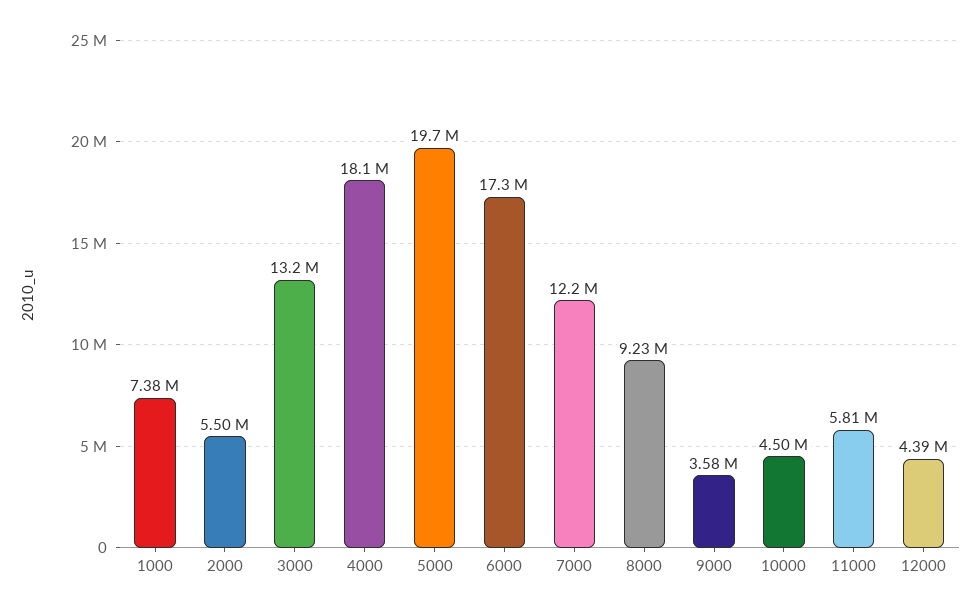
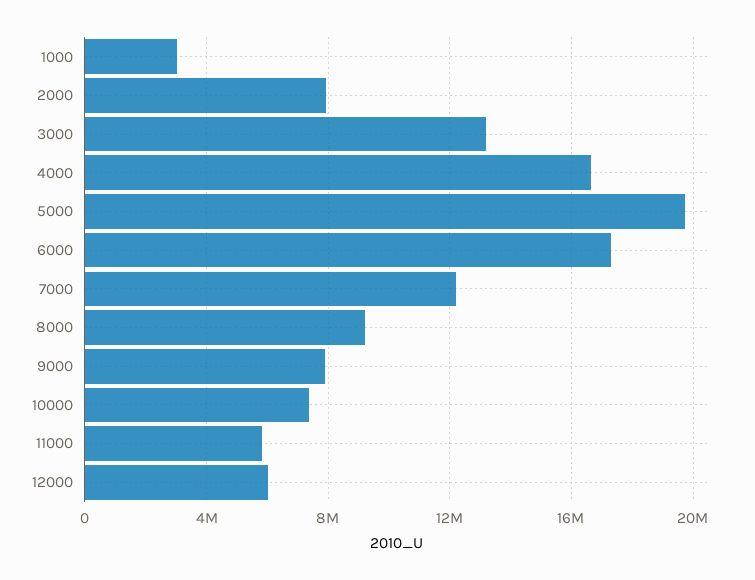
  {
-   "1000": 7380000,
+   "1000": 3000000,
-   "2000": 5500000,
+   "2000": 8000000,
    "3000": 13200000,
-   "4000": 18100000,
+   "4000": 16500000,
    "5000": 19700000,
    "6000": 17300000,
    "7000": 12200000,
    "8000": 9230000,
-   "9000": 3580000,
+   "9000": 8000000,
-   "10000": 4500000,
+   "10000": 7500000,
    "11000": 5810000,
-   "12000": 4390000
+   "12000": 6000000
  }

